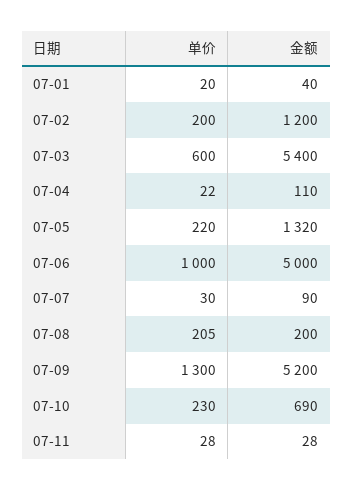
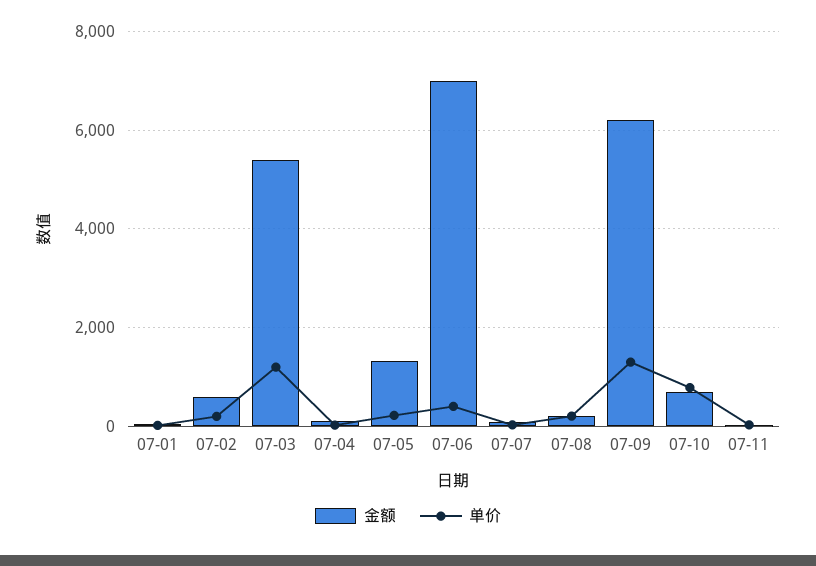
  {
    "单价": {
      "07-01": 20,
      "07-02": 200,
-     "07-03": 600,
+     "07-03": 1200,
      "07-04": 22,
      "07-05": 220,
-     "07-06": 1000,
+     "07-06": 400,
      "07-07": 30,
      "07-08": 205,
      "07-09": 1300,
-     "07-10": 230,
+     "07-10": 800,
      "07-11": 28
    },
    "金额": {
      "07-01": 40,
-     "07-02": 1200,
+     "07-02": 600,
      "07-03": 5400,
      "07-04": 110,
      "07-05": 1320,
-     "07-06": 5000,
+     "07-06": 7000,
      "07-07": 90,
      "07-08": 200,
-     "07-09": 5200,
+     "07-09": 6200,
      "07-10": 690,
      "07-11": 28
    }
  }

